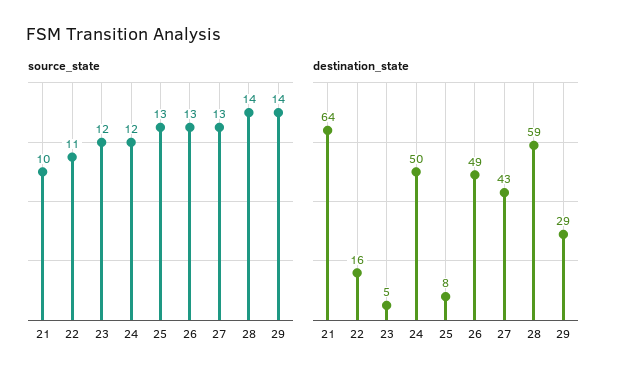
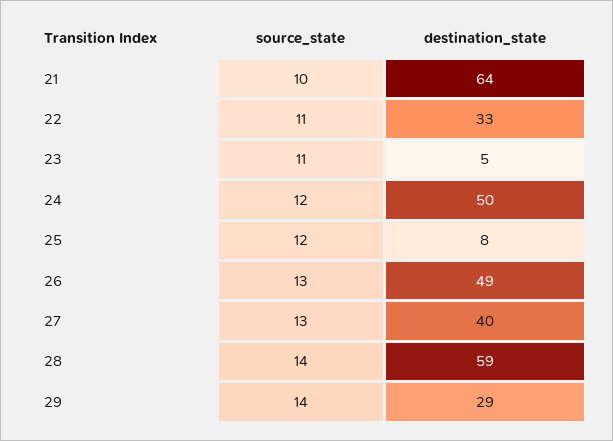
  {
    "source_state": {
      "21": 10,
      "22": 11,
-     "23": 12,
+     "23": 11,
      "24": 12,
-     "25": 13,
+     "25": 12,
      "26": 13,
      "27": 13,
      "28": 14,
      "29": 14
    },
    "destination_state": {
      "21": 64,
-     "22": 16,
+     "22": 33,
      "23": 5,
      "24": 50,
      "25": 8,
      "26": 49,
-     "27": 43,
+     "27": 40,
      "28": 59,
      "29": 29
    }
  }

